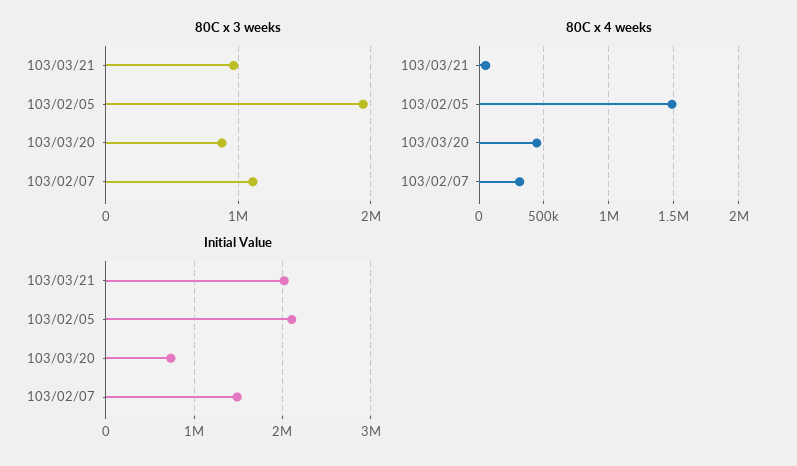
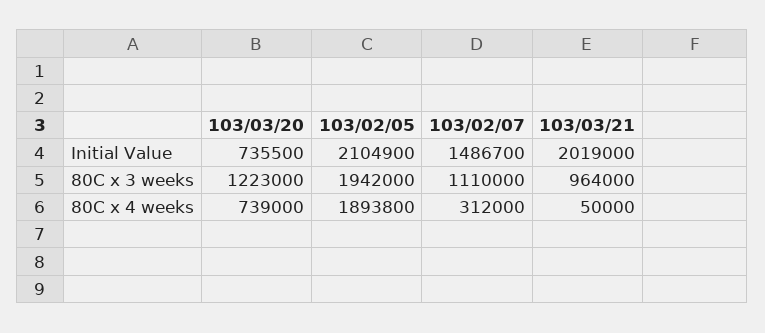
  {
    "80C x 3 weeks": {
      "103/03/21": 964000,
      "103/02/05": 1942000,
-     "103/03/20": 900000,
+     "103/03/20": 1223000,
      "103/02/07": 1110000
    },
    "80C x 4 weeks": {
      "103/03/21": 50000,
-     "103/02/05": 1500000,
+     "103/02/05": 1893800,
-     "103/03/20": 450000,
+     "103/03/20": 739000,
      "103/02/07": 312000
    },
    "Initial Value": {
      "103/03/21": 2019000,
      "103/02/05": 2104900,
      "103/03/20": 735500,
      "103/02/07": 1486700
    }
  }

